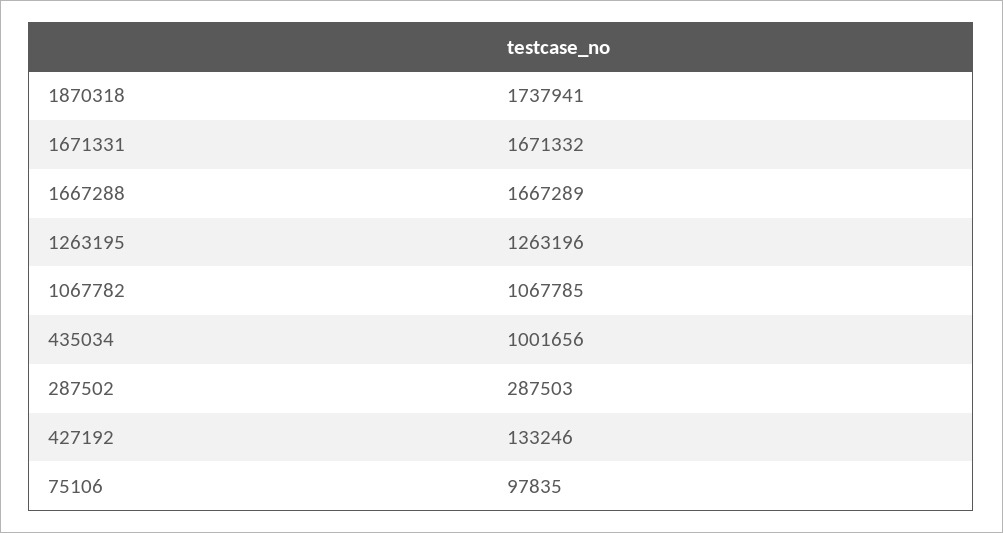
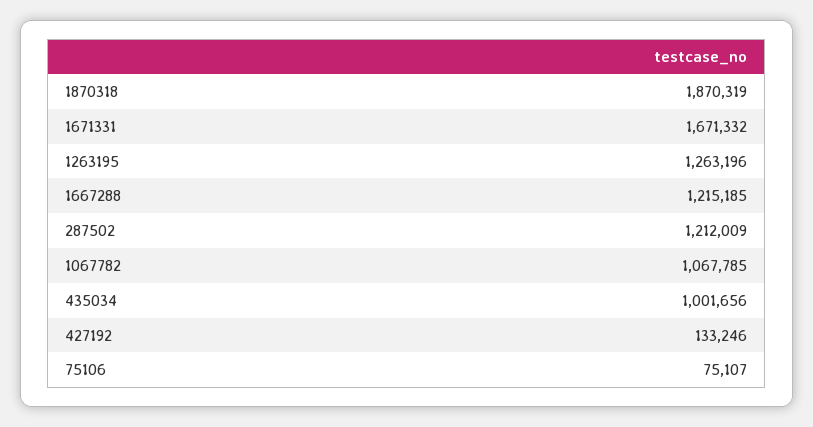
  {
-   "1870318": 1737941,
+   "1870318": 1870319,
    "1671331": 1671332,
-   "1667288": 1667289,
+   "1667288": 1215185,
    "1263195": 1263196,
    "1067782": 1067785,
    "435034": 1001656,
-   "287502": 287503,
+   "287502": 1212009,
    "427192": 133246,
-   "75106": 97835
+   "75106": 75107
  }

